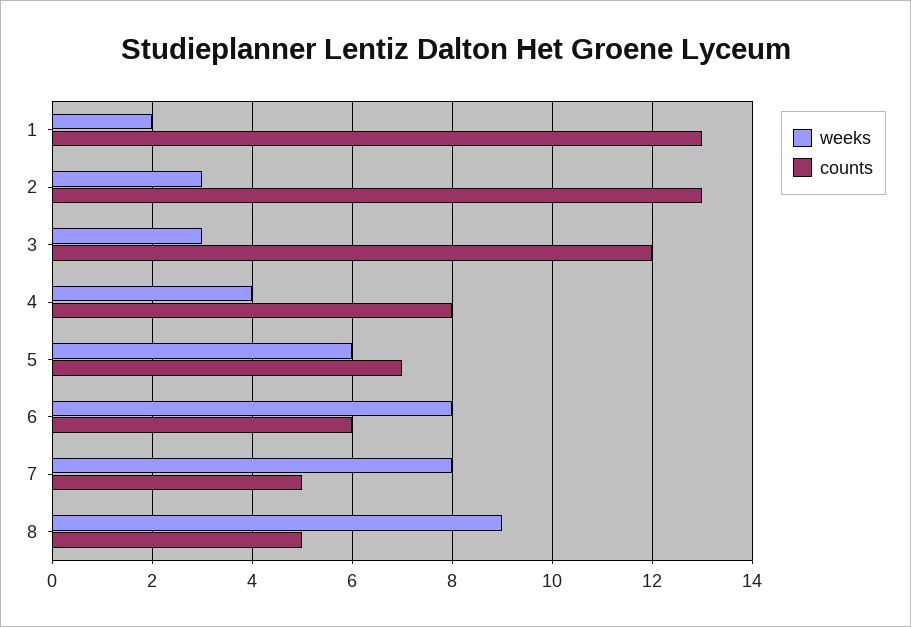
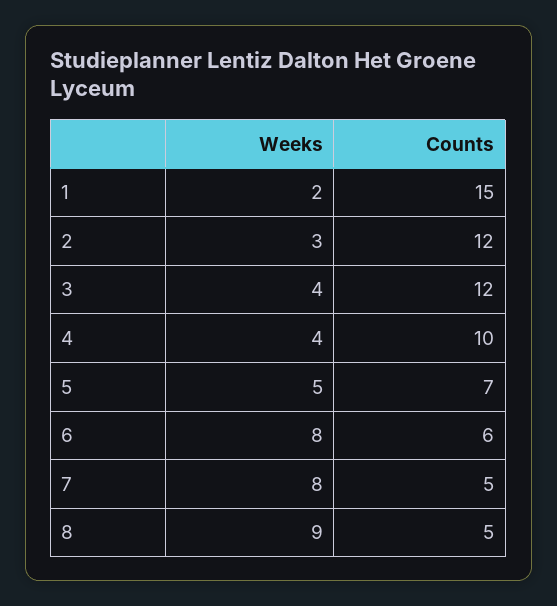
  {
    "weeks": {
      "1": 2,
      "2": 3,
-     "3": 3,
+     "3": 4,
      "4": 4,
-     "5": 6,
+     "5": 5,
      "6": 8,
      "7": 8,
      "8": 9
    },
    "counts": {
-     "1": 13,
+     "1": 15,
-     "2": 13,
+     "2": 12,
      "3": 12,
-     "4": 8,
+     "4": 10,
      "5": 7,
      "6": 6,
      "7": 5,
      "8": 5
    }
  }

